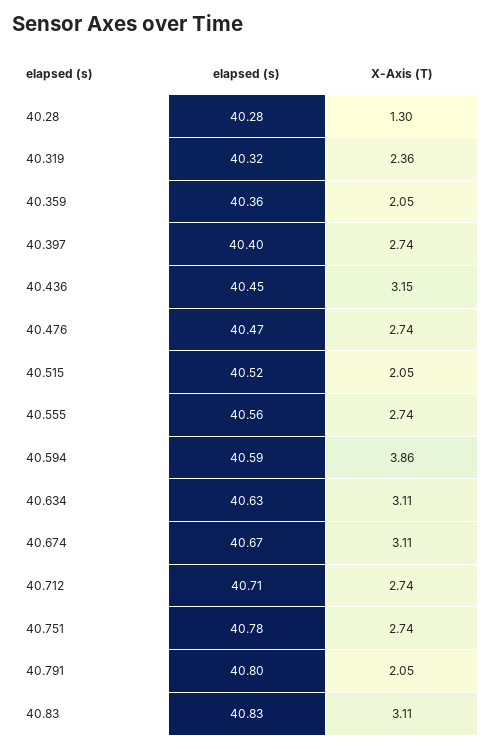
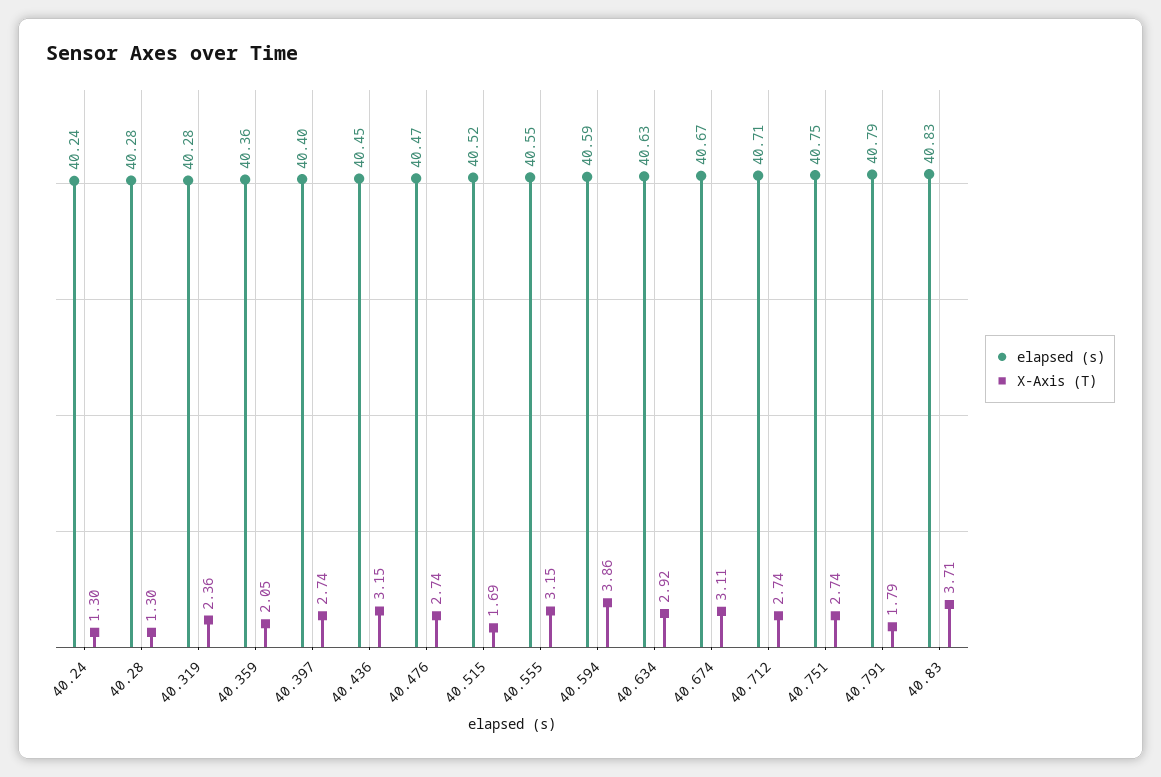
  {
    "elapsed (s)": {
      "40.28": 40.28,
-     "40.319": 40.32,
+     "40.319": 40.28,
      "40.359": 40.36,
      "40.397": 40.4,
      "40.436": 40.45,
      "40.476": 40.47,
      "40.515": 40.52,
-     "40.555": 40.56,
+     "40.555": 40.55,
      "40.594": 40.59,
      "40.634": 40.63,
      "40.674": 40.67,
      "40.712": 40.71,
-     "40.751": 40.78,
+     "40.751": 40.75,
-     "40.791": 40.8,
+     "40.791": 40.79,
-     "40.83": 40.83
+     "40.83": 40.83,
+     "40.24": 40.24
    },
    "X-Axis (T)": {
      "40.28": 1.3,
      "40.319": 2.36,
      "40.359": 2.05,
      "40.397": 2.74,
      "40.436": 3.15,
      "40.476": 2.74,
-     "40.515": 2.05,
+     "40.515": 1.69,
-     "40.555": 2.74,
+     "40.555": 3.15,
      "40.594": 3.86,
-     "40.634": 3.11,
+     "40.634": 2.92,
      "40.674": 3.11,
      "40.712": 2.74,
      "40.751": 2.74,
-     "40.791": 2.05,
+     "40.791": 1.79,
-     "40.83": 3.11
+     "40.83": 3.71,
+     "40.24": 1.3
    }
  }

